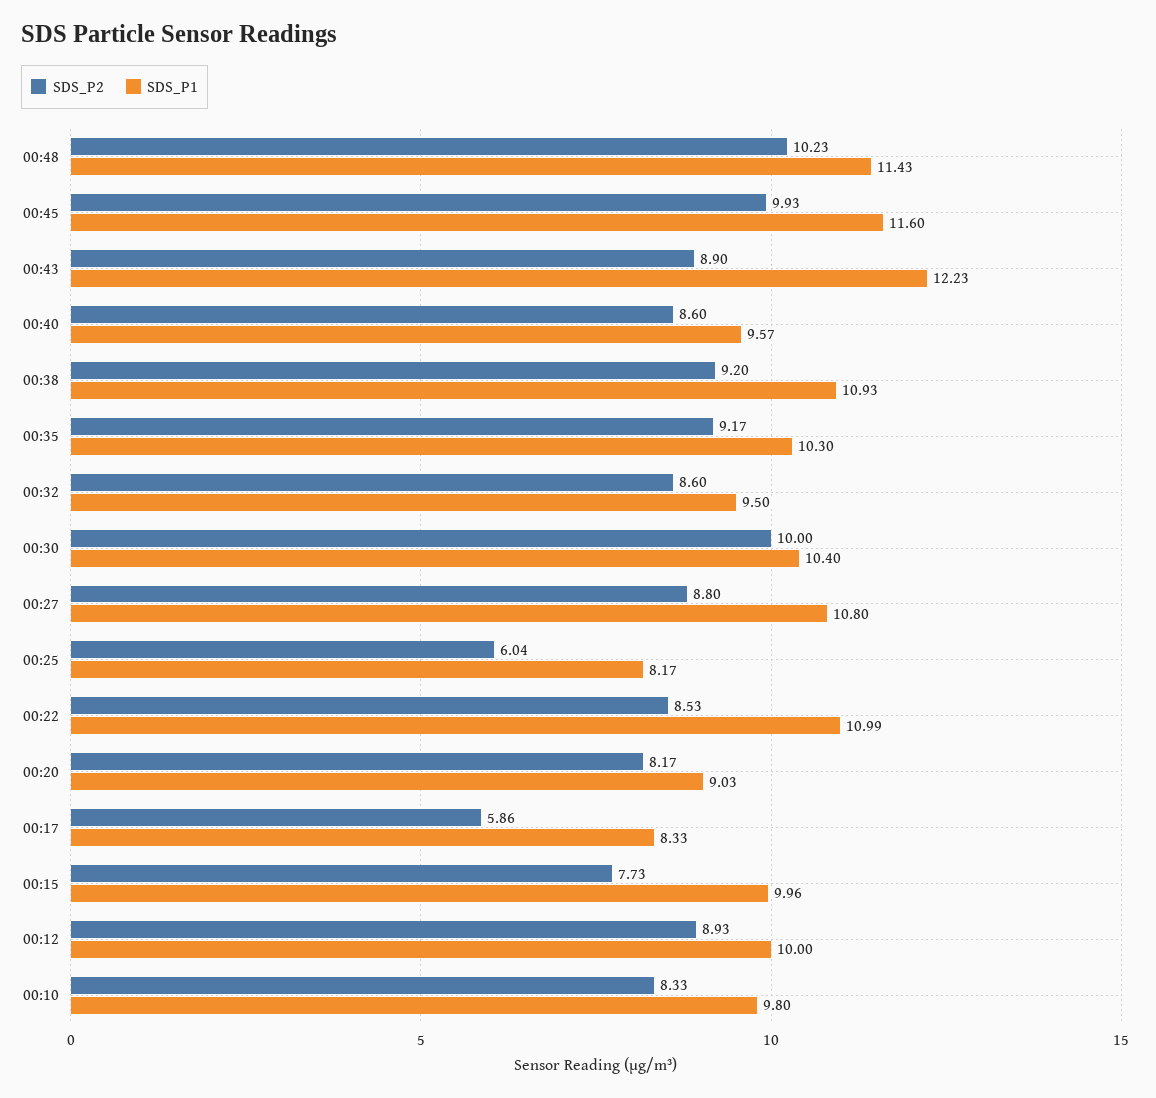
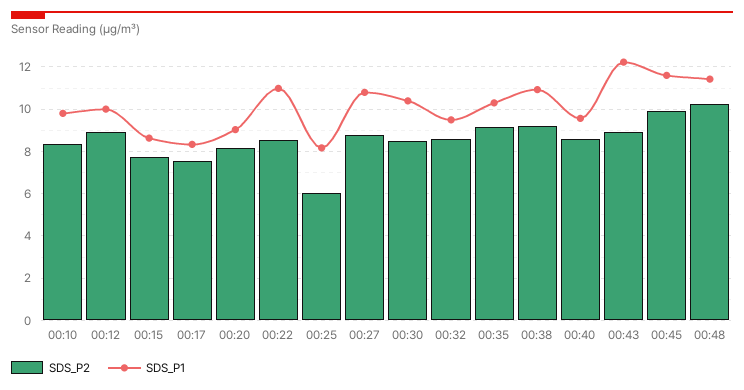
  {
    "SDS_P2": {
      "00:48": 10.23,
      "00:45": 9.93,
      "00:43": 8.9,
      "00:40": 8.6,
      "00:38": 9.2,
      "00:35": 9.17,
      "00:32": 8.6,
-     "00:30": 10,
+     "00:30": 8.5,
      "00:27": 8.8,
      "00:25": 6.04,
      "00:22": 8.53,
      "00:20": 8.17,
-     "00:17": 5.86,
+     "00:17": 7.5,
      "00:15": 7.73,
      "00:12": 8.93,
      "00:10": 8.33
    },
    "SDS_P1": {
      "00:48": 11.43,
      "00:45": 11.6,
      "00:43": 12.23,
      "00:40": 9.57,
      "00:38": 10.93,
      "00:35": 10.3,
      "00:32": 9.5,
      "00:30": 10.4,
      "00:27": 10.8,
      "00:25": 8.17,
      "00:22": 10.99,
      "00:20": 9.03,
      "00:17": 8.33,
-     "00:15": 9.96,
+     "00:15": 8.5,
      "00:12": 10,
      "00:10": 9.8
    }
  }

